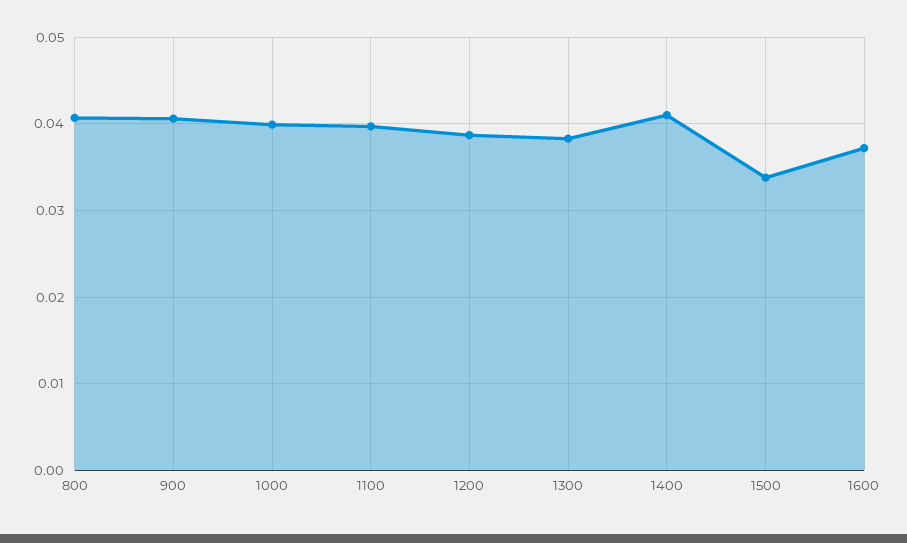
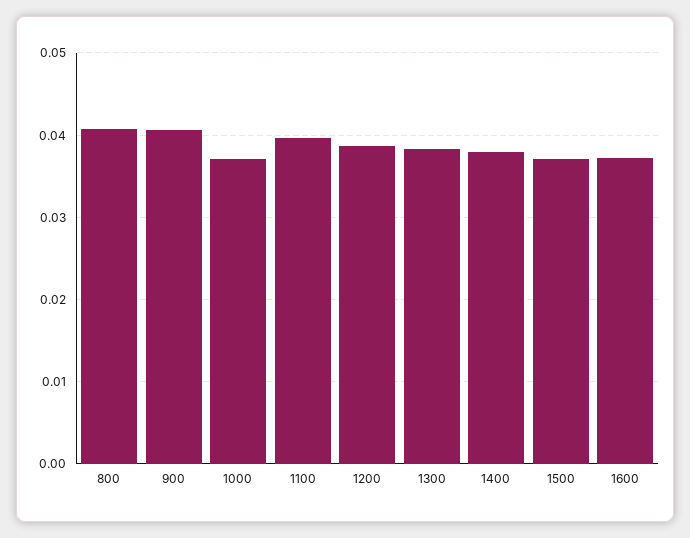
  {
    "800": 0.041,
    "900": 0.041,
-   "1000": 0.04,
+   "1000": 0.037,
    "1100": 0.04,
    "1200": 0.039,
    "1300": 0.038,
-   "1400": 0.041,
+   "1400": 0.038,
-   "1500": 0.034,
+   "1500": 0.037,
    "1600": 0.037
  }

